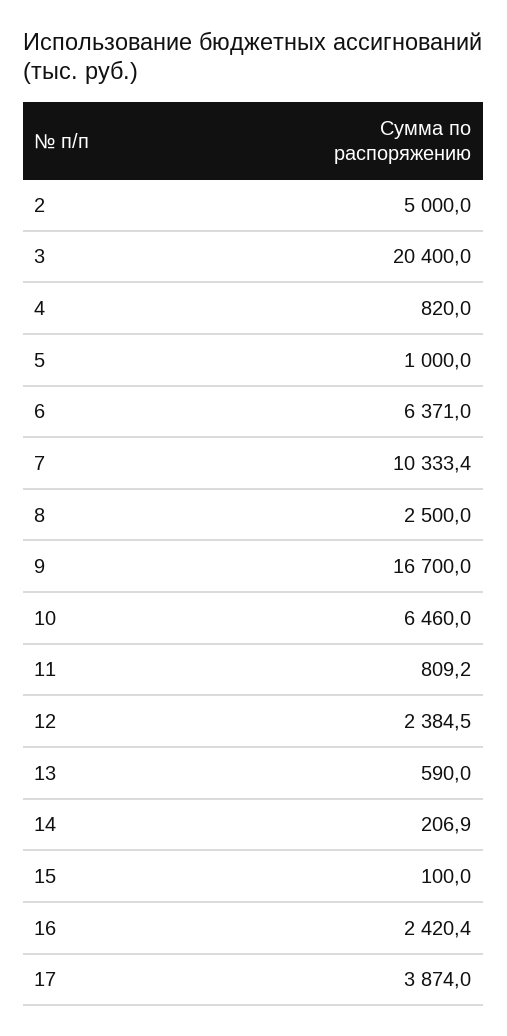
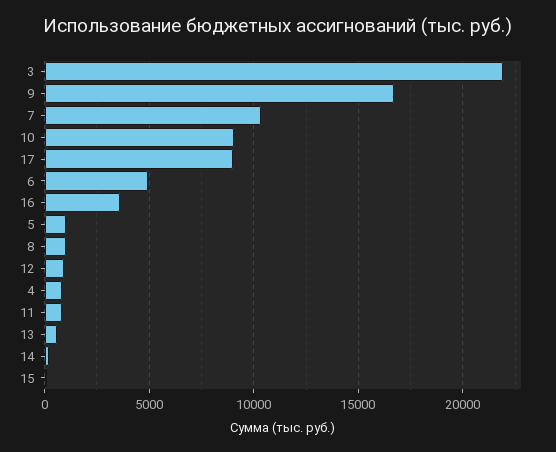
  {
-   "2": 5000,
-   "3": 20400,
+   "3": 22000,
    "4": 820,
    "5": 1000,
-   "6": 6371,
+   "6": 5000,
    "7": 10333.4,
-   "8": 2500,
+   "8": 1000,
    "9": 16700,
-   "10": 6460,
+   "10": 9000,
    "11": 809.2,
-   "12": 2384.5,
+   "12": 1000,
    "13": 590,
    "14": 206.9,
    "15": 100,
-   "16": 2420.4,
+   "16": 3500,
-   "17": 3874
+   "17": 9000
  }

